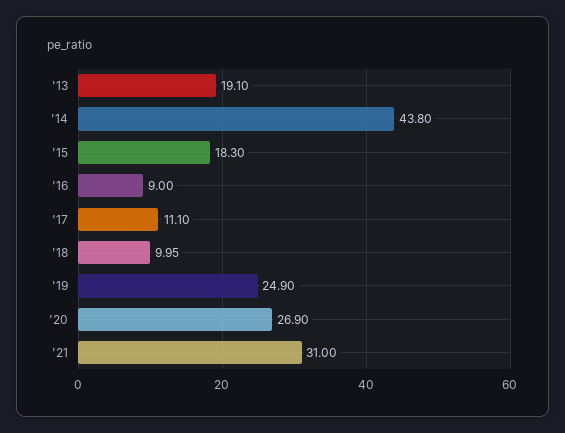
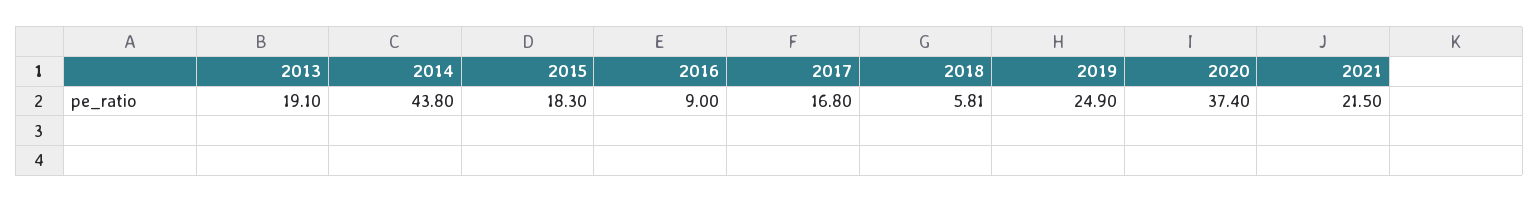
  {
    "'13": 19.1,
    "'14": 43.8,
    "'15": 18.3,
    "'16": 9,
-   "'17": 11.1,
+   "'17": 16.8,
-   "'18": 9.95,
+   "'18": 5.81,
    "'19": 24.9,
-   "'20": 26.9,
+   "'20": 37.4,
-   "'21": 31
+   "'21": 21.5
  }

